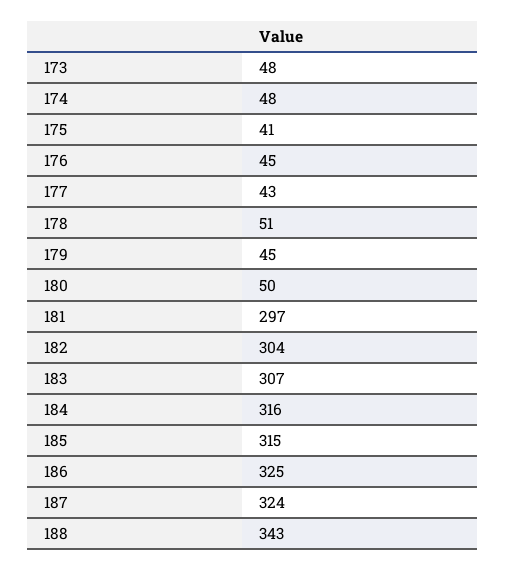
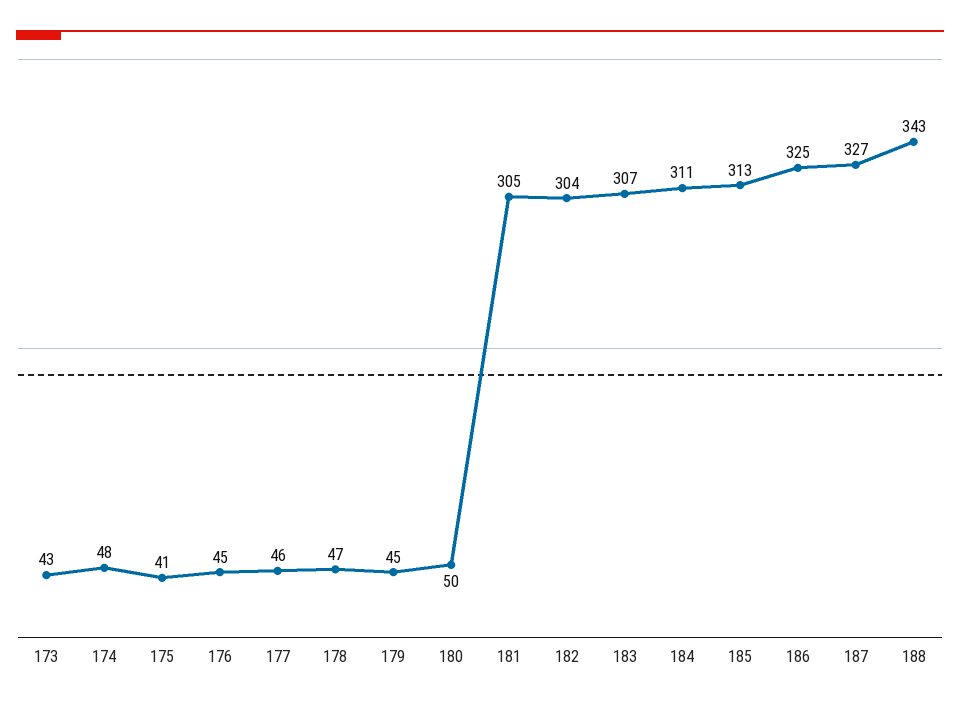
  {
-   "173": 48,
+   "173": 43,
    "174": 48,
    "175": 41,
    "176": 45,
-   "177": 43,
+   "177": 46,
-   "178": 51,
+   "178": 47,
    "179": 45,
    "180": 50,
-   "181": 297,
+   "181": 305,
    "182": 304,
    "183": 307,
-   "184": 316,
+   "184": 311,
-   "185": 315,
+   "185": 313,
    "186": 325,
-   "187": 324,
+   "187": 327,
    "188": 343
  }

